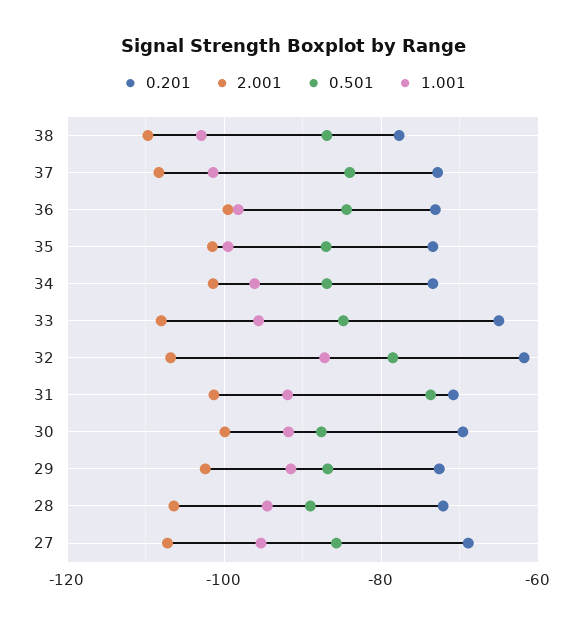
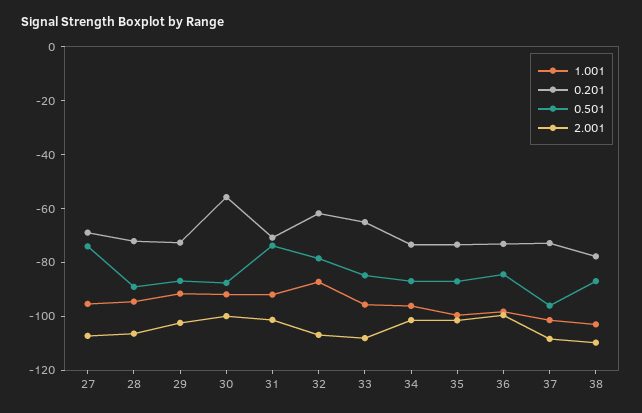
  {
    "0.201": {
      "38": -78,
      "37": -72,
      "36": -74,
      "35": -74,
      "34": -74,
      "33": -66,
      "32": -62,
      "31": -70,
-     "30": -70,
+     "30": -55,
      "29": -72,
      "28": -72,
      "27": -68
    },
    "2.001": {
      "38": -110,
      "37": -108,
      "36": -100,
      "35": -102,
      "34": -102,
      "33": -108,
      "32": -106,
      "31": -102,
      "30": -100,
      "29": -102,
      "28": -106,
      "27": -108
    },
    "0.501": {
      "38": -86,
-     "37": -84,
+     "37": -95,
      "36": -84,
      "35": -88,
      "34": -86,
      "33": -84,
      "32": -78,
      "31": -74,
      "30": -88,
      "29": -86,
      "28": -90,
-     "27": -86
+     "27": -75
    },
    "1.001": {
      "38": -102,
      "37": -102,
      "36": -98,
      "35": -100,
      "34": -96,
      "33": -96,
      "32": -88,
      "31": -92,
      "30": -92,
      "29": -92,
      "28": -94,
      "27": -96
    }
  }

